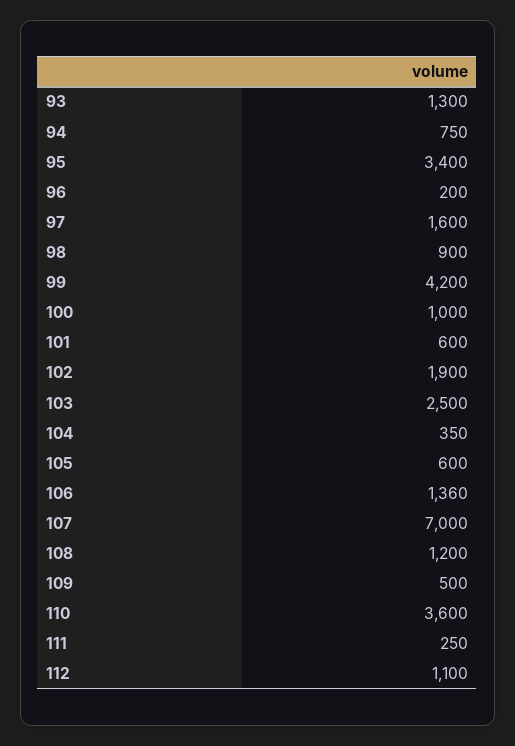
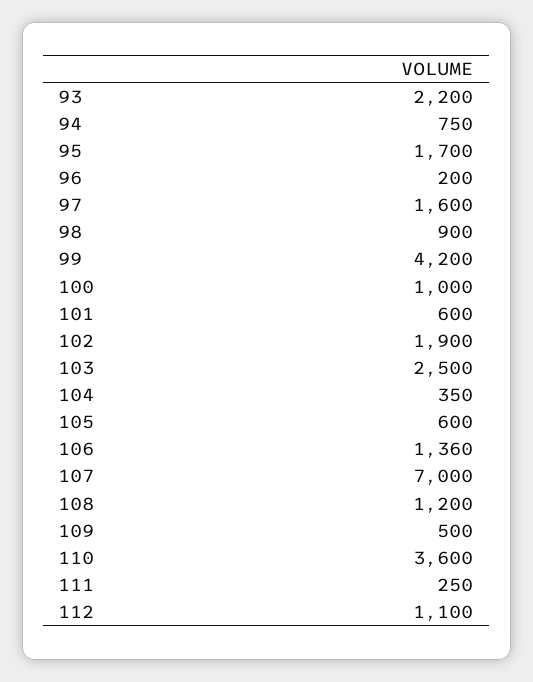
  {
-   "93": 1300,
+   "93": 2200,
    "94": 750,
-   "95": 3400,
+   "95": 1700,
    "96": 200,
    "97": 1600,
    "98": 900,
    "99": 4200,
    "100": 1000,
    "101": 600,
    "102": 1900,
    "103": 2500,
    "104": 350,
    "105": 600,
    "106": 1360,
    "107": 7000,
    "108": 1200,
    "109": 500,
    "110": 3600,
    "111": 250,
    "112": 1100
  }

